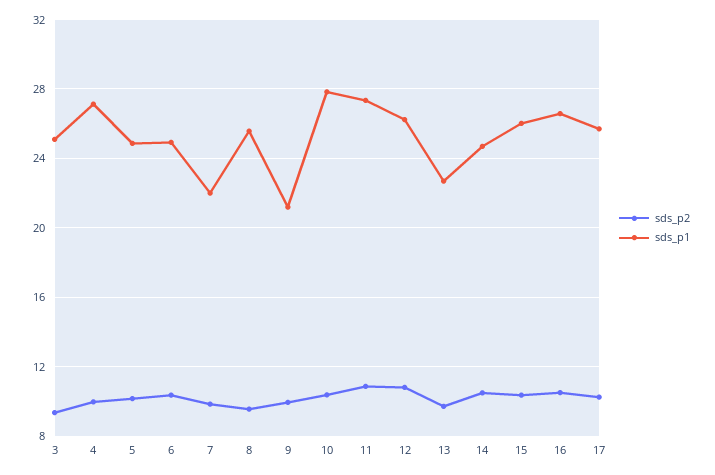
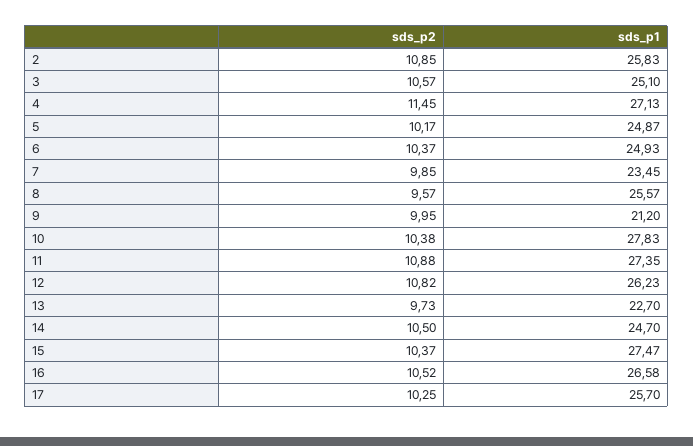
  {
    "sds_p2": {
-     "3": 9.5,
+     "3": 10.57,
-     "4": 10,
+     "4": 11.45,
      "5": 10.17,
      "6": 10.37,
      "7": 9.85,
      "8": 9.57,
      "9": 9.95,
      "10": 10.38,
      "11": 10.88,
      "12": 10.82,
      "13": 9.73,
      "14": 10.5,
      "15": 10.37,
      "16": 10.52,
-     "17": 10.25
+     "17": 10.25,
+     "2": 10.85
    },
    "sds_p1": {
      "3": 25.1,
      "4": 27.13,
      "5": 24.87,
      "6": 24.93,
-     "7": 22,
+     "7": 23.45,
      "8": 25.57,
      "9": 21.2,
      "10": 27.83,
      "11": 27.35,
      "12": 26.23,
      "13": 22.7,
      "14": 24.7,
-     "15": 26,
+     "15": 27.47,
      "16": 26.58,
-     "17": 25.7
+     "17": 25.7,
+     "2": 25.83
    }
  }

